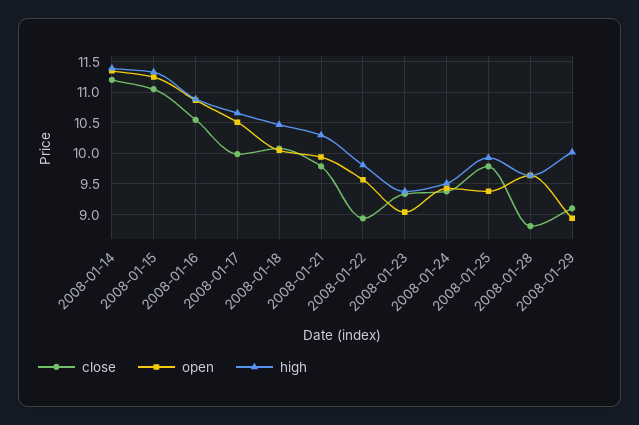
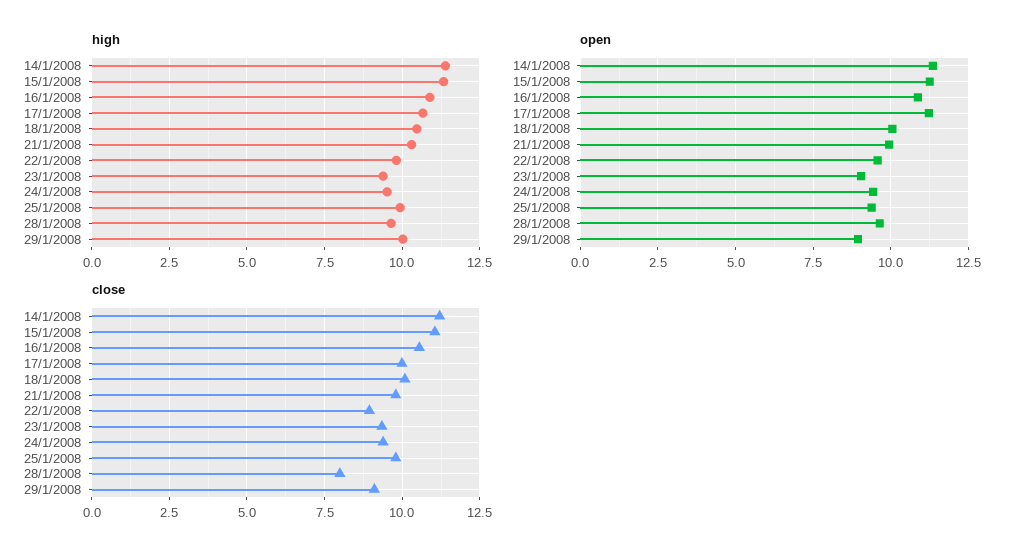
  {
    "close": {
      "2008-01-14": 11.2,
      "2008-01-15": 11.1,
      "2008-01-16": 10.6,
      "2008-01-17": 10,
      "2008-01-18": 10.1,
      "2008-01-21": 9.8,
      "2008-01-22": 8.9,
      "2008-01-23": 9.3,
      "2008-01-24": 9.4,
      "2008-01-25": 9.8,
-     "2008-01-28": 8.8,
+     "2008-01-28": 8,
      "2008-01-29": 9.1
    },
    "open": {
      "2008-01-14": 11.4,
      "2008-01-15": 11.3,
      "2008-01-16": 10.9,
-     "2008-01-17": 10.5,
+     "2008-01-17": 11.25,
      "2008-01-18": 10.1,
      "2008-01-21": 9.9,
      "2008-01-22": 9.6,
      "2008-01-23": 9,
      "2008-01-24": 9.4,
      "2008-01-25": 9.4,
      "2008-01-28": 9.6,
      "2008-01-29": 8.9
    },
    "high": {
      "2008-01-14": 11.4,
      "2008-01-15": 11.3,
      "2008-01-16": 10.9,
      "2008-01-17": 10.7,
      "2008-01-18": 10.5,
      "2008-01-21": 10.3,
      "2008-01-22": 9.8,
      "2008-01-23": 9.4,
      "2008-01-24": 9.5,
      "2008-01-25": 9.9,
      "2008-01-28": 9.6,
      "2008-01-29": 10
    }
  }

